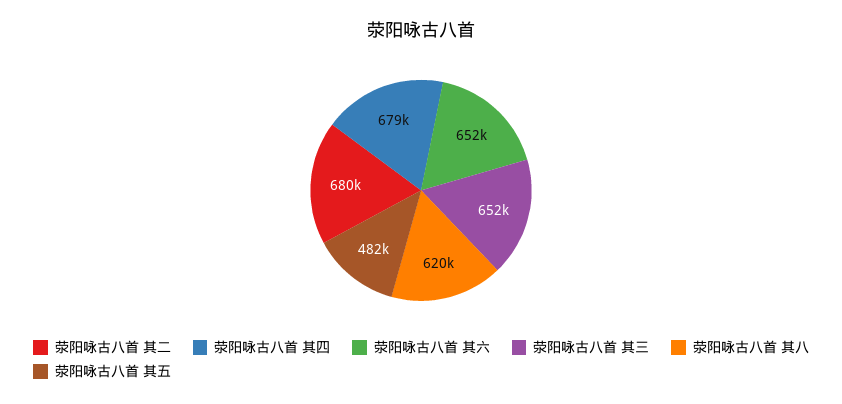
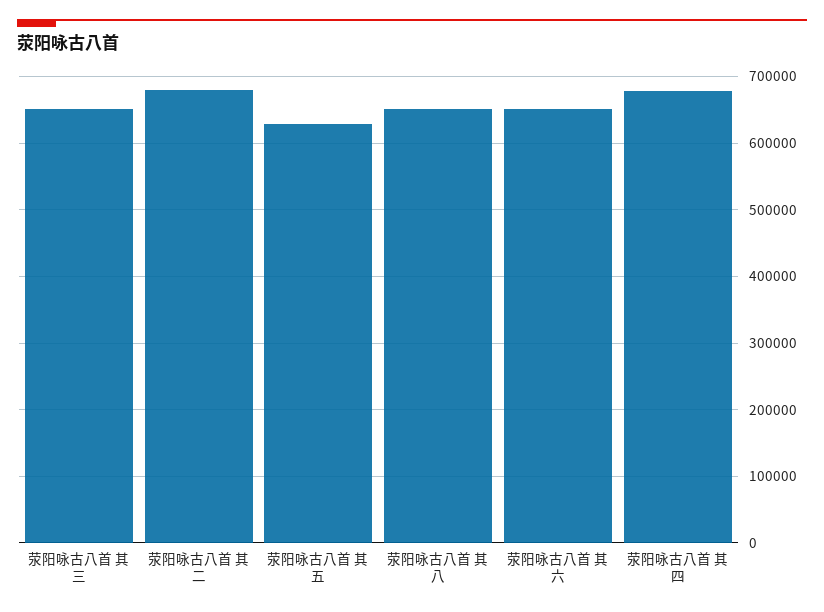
  {
    "荥阳咏古八首 其二": 680000,
    "荥阳咏古八首 其四": 679000,
    "荥阳咏古八首 其六": 652000,
    "荥阳咏古八首 其三": 652000,
-   "荥阳咏古八首 其八": 620000,
+   "荥阳咏古八首 其八": 650000,
-   "荥阳咏古八首 其五": 482000
+   "荥阳咏古八首 其五": 630000
  }

